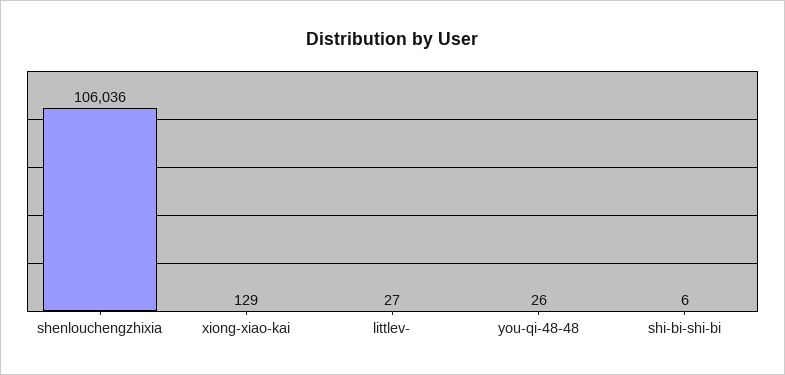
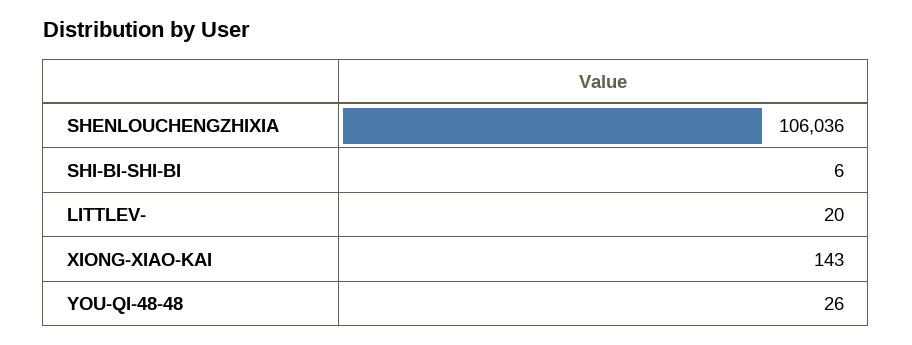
  {
    "shenlouchengzhixia": 106036,
-   "xiong-xiao-kai": 129,
+   "xiong-xiao-kai": 143,
-   "littlev-": 27,
+   "littlev-": 20,
    "you-qi-48-48": 26,
    "shi-bi-shi-bi": 6
  }

